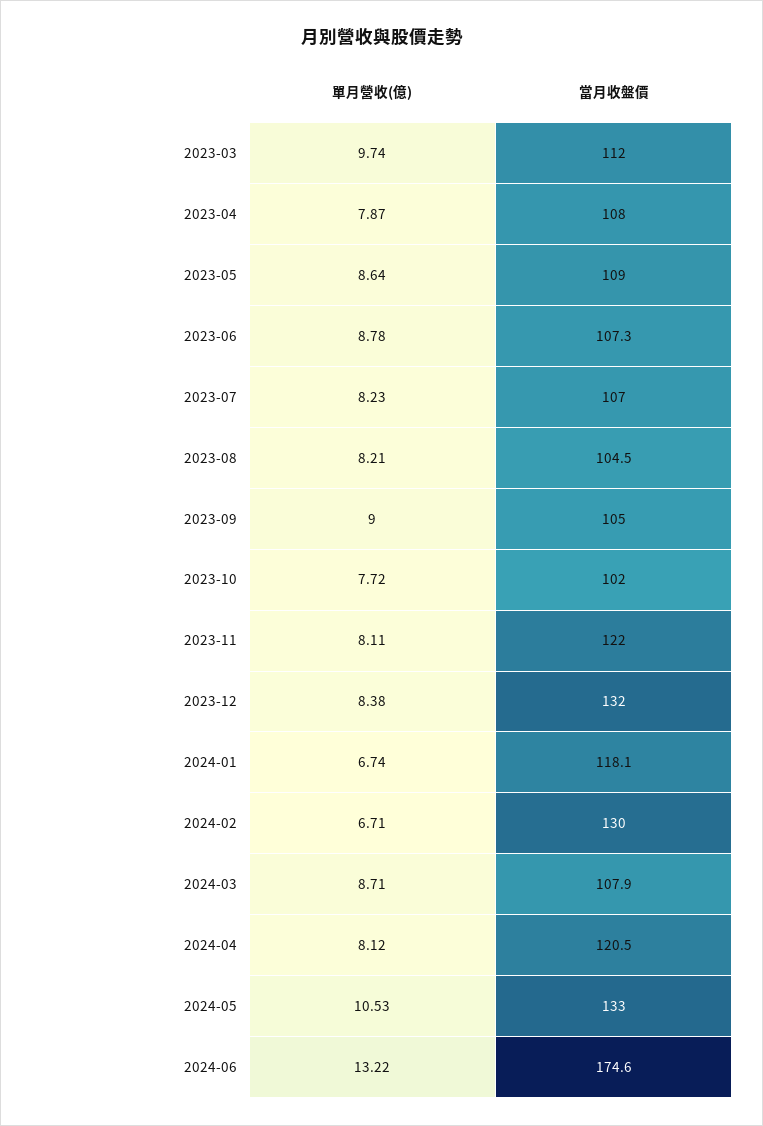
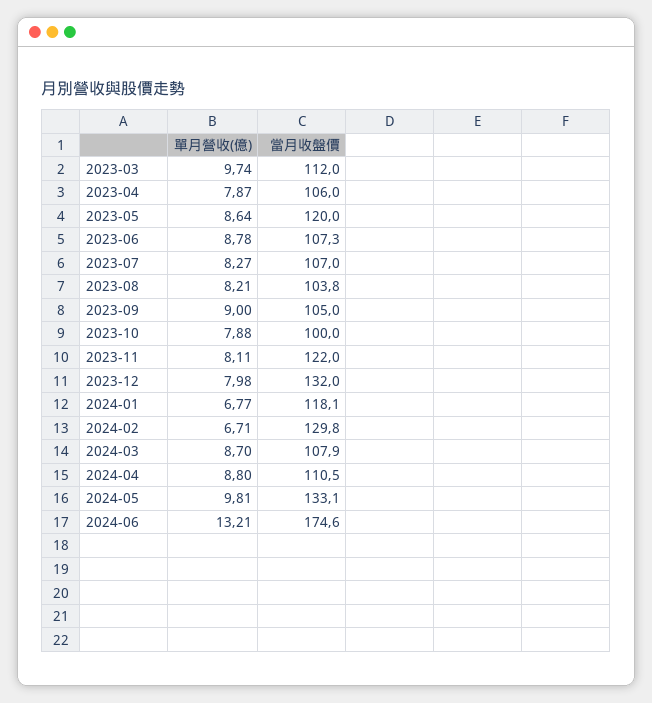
  {
    "單月營收(億)": {
      "2023-03": 9.74,
      "2023-04": 7.87,
      "2023-05": 8.64,
      "2023-06": 8.78,
-     "2023-07": 8.23,
+     "2023-07": 8.27,
      "2023-08": 8.21,
      "2023-09": 9,
-     "2023-10": 7.72,
+     "2023-10": 7.88,
      "2023-11": 8.11,
-     "2023-12": 8.38,
+     "2023-12": 7.98,
-     "2024-01": 6.74,
+     "2024-01": 6.77,
      "2024-02": 6.71,
-     "2024-03": 8.71,
+     "2024-03": 8.7,
-     "2024-04": 8.12,
+     "2024-04": 8.8,
-     "2024-05": 10.53,
+     "2024-05": 9.81,
-     "2024-06": 13.22
+     "2024-06": 13.21
    },
    "當月收盤價": {
      "2023-03": 112,
-     "2023-04": 108,
+     "2023-04": 106,
-     "2023-05": 109,
+     "2023-05": 120,
      "2023-06": 107.3,
      "2023-07": 107,
-     "2023-08": 104.5,
+     "2023-08": 103.8,
      "2023-09": 105,
-     "2023-10": 102,
+     "2023-10": 100,
      "2023-11": 122,
      "2023-12": 132,
      "2024-01": 118.1,
-     "2024-02": 130,
+     "2024-02": 129.8,
      "2024-03": 107.9,
-     "2024-04": 120.5,
+     "2024-04": 110.5,
-     "2024-05": 133,
+     "2024-05": 133.1,
      "2024-06": 174.6
    }
  }

